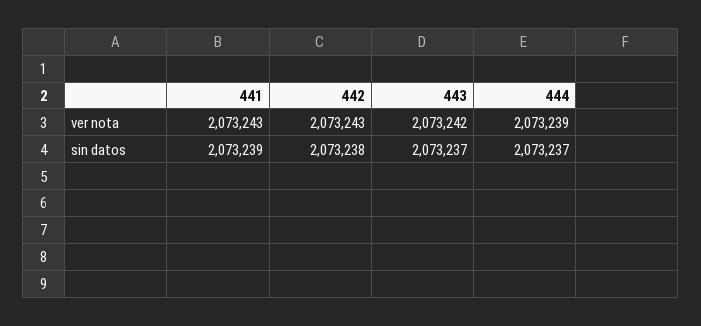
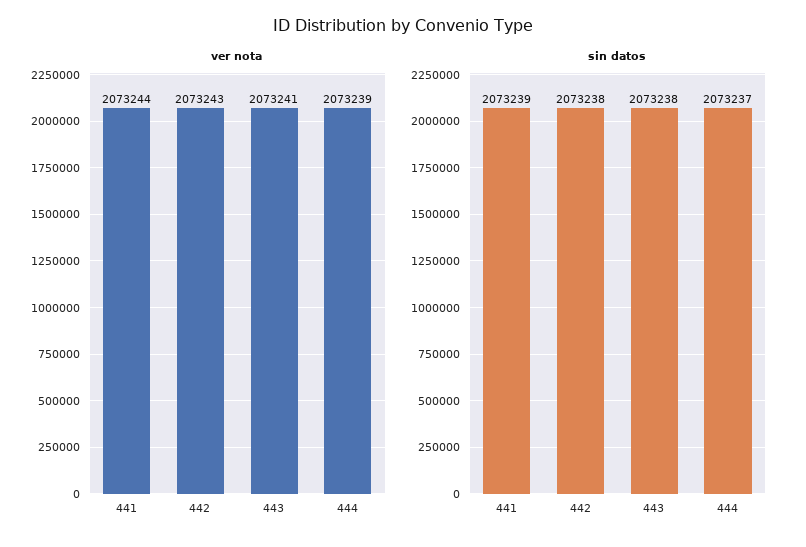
  {
    "ver nota": {
-     "441": 2073243,
+     "441": 2073244,
      "442": 2073243,
-     "443": 2073242,
+     "443": 2073241,
      "444": 2073239
    },
    "sin datos": {
      "441": 2073239,
      "442": 2073238,
-     "443": 2073237,
+     "443": 2073238,
      "444": 2073237
    }
  }

